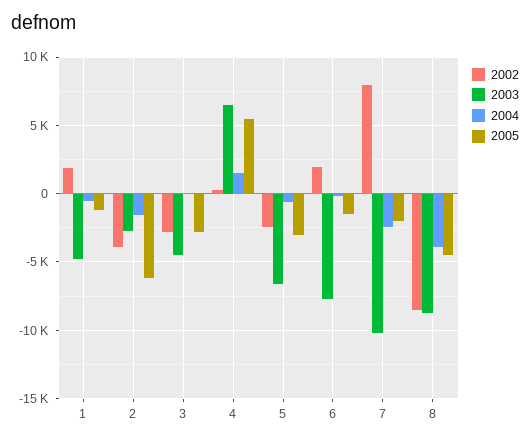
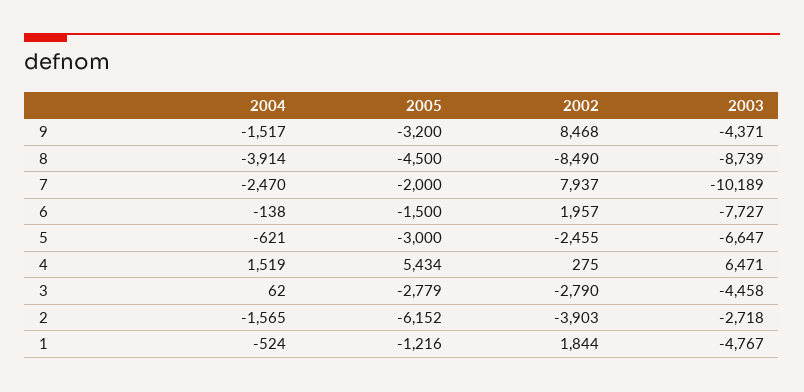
  {
    "2002": {
      "1": 1844,
      "2": -3903,
      "3": -2790,
      "4": 275,
      "5": -2455,
      "6": 1957,
      "7": 7937,
-     "8": -8490
+     "8": -8490,
+     "9": 8468
    },
    "2003": {
      "1": -4767,
      "2": -2718,
      "3": -4458,
      "4": 6471,
      "5": -6647,
      "6": -7727,
      "7": -10189,
-     "8": -8739
+     "8": -8739,
+     "9": -4371
    },
    "2004": {
      "1": -524,
      "2": -1565,
      "3": 62,
      "4": 1519,
      "5": -621,
      "6": -138,
      "7": -2470,
-     "8": -3914
+     "8": -3914,
+     "9": -1517
    },
    "2005": {
      "1": -1216,
      "2": -6152,
      "3": -2779,
      "4": 5434,
      "5": -3000,
      "6": -1500,
      "7": -2000,
-     "8": -4500
+     "8": -4500,
+     "9": -3200
    }
  }

